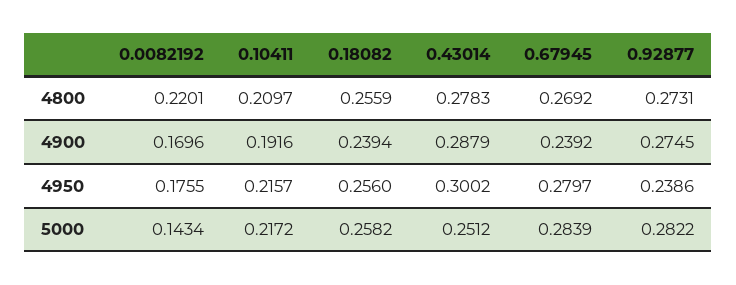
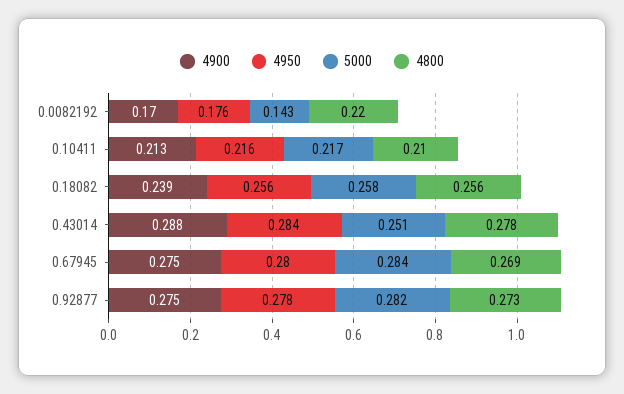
  {
    "4800": {
      "0.0082192": 0.2201,
      "0.10411": 0.2097,
      "0.18082": 0.2559,
      "0.43014": 0.2783,
      "0.67945": 0.2692,
      "0.92877": 0.2731
    },
    "4900": {
      "0.0082192": 0.1696,
-     "0.10411": 0.1916,
+     "0.10411": 0.213,
      "0.18082": 0.2394,
      "0.43014": 0.2879,
-     "0.67945": 0.2392,
+     "0.67945": 0.275,
      "0.92877": 0.2745
    },
    "4950": {
      "0.0082192": 0.1755,
      "0.10411": 0.2157,
      "0.18082": 0.256,
-     "0.43014": 0.3002,
+     "0.43014": 0.284,
      "0.67945": 0.2797,
-     "0.92877": 0.2386
+     "0.92877": 0.278
    },
    "5000": {
      "0.0082192": 0.1434,
      "0.10411": 0.2172,
      "0.18082": 0.2582,
      "0.43014": 0.2512,
      "0.67945": 0.2839,
      "0.92877": 0.2822
    }
  }

